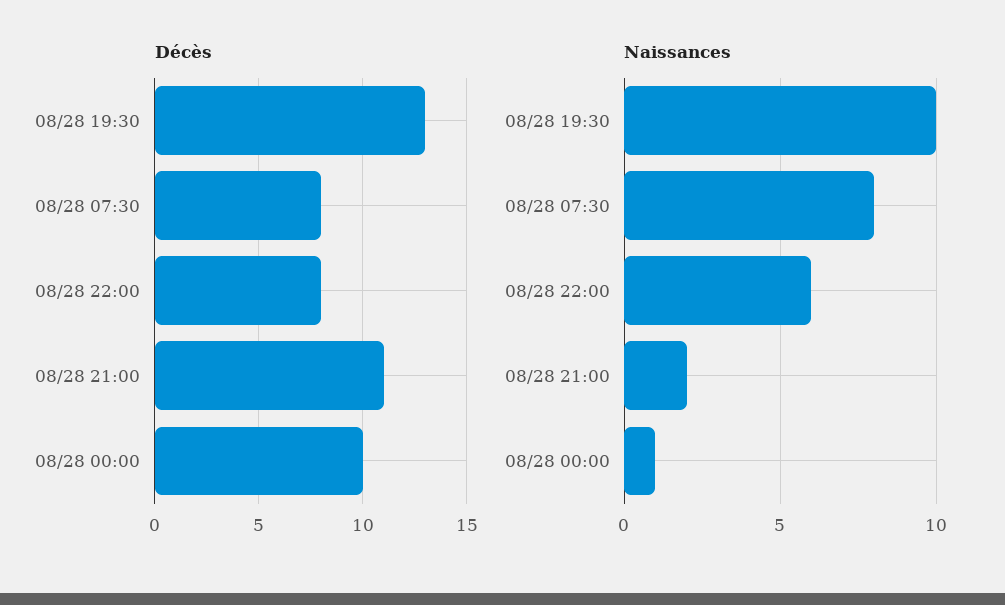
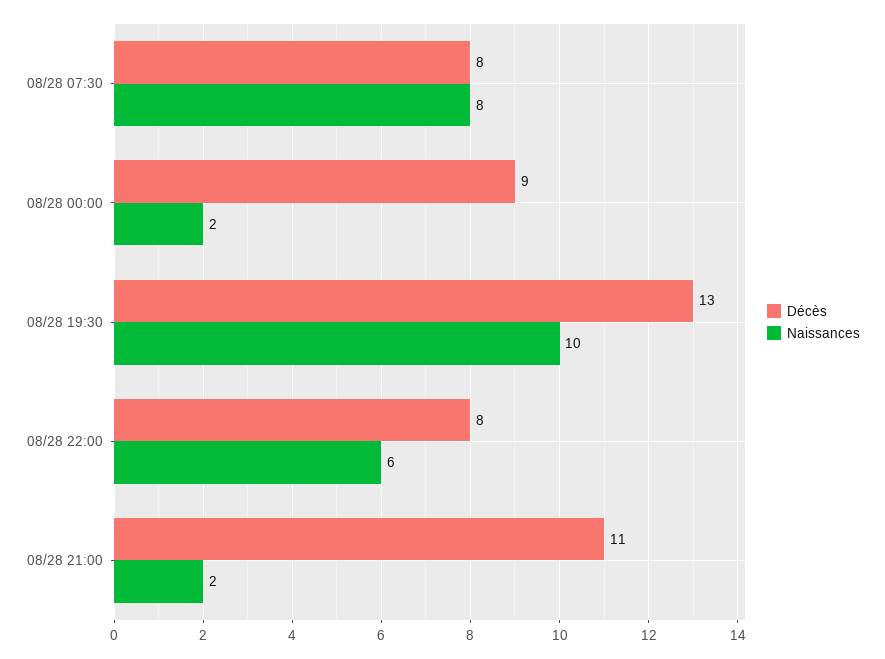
  {
    "Décès": {
      "08/28 19:30": 13,
      "08/28 07:30": 8,
      "08/28 22:00": 8,
      "08/28 21:00": 11,
-     "08/28 00:00": 10
+     "08/28 00:00": 9
    },
    "Naissances": {
      "08/28 19:30": 10,
      "08/28 07:30": 8,
      "08/28 22:00": 6,
      "08/28 21:00": 2,
-     "08/28 00:00": 1
+     "08/28 00:00": 2
    }
  }

